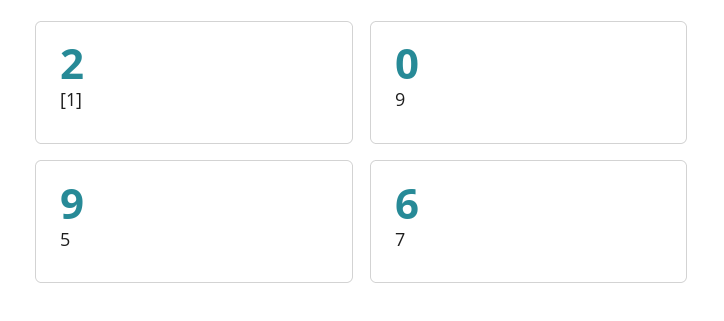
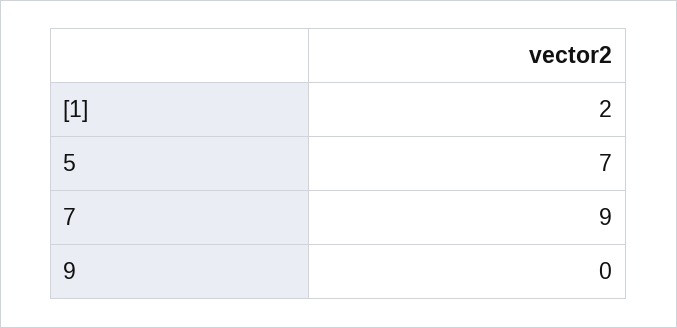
  {
    "[1]": 2,
    "9": 0,
-   "5": 9,
+   "5": 7,
-   "7": 6
+   "7": 9
  }

